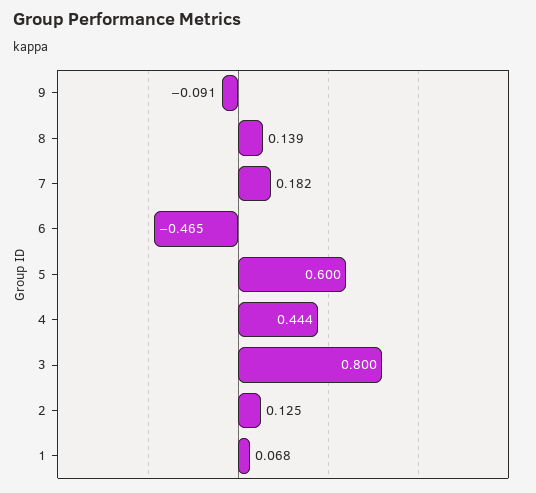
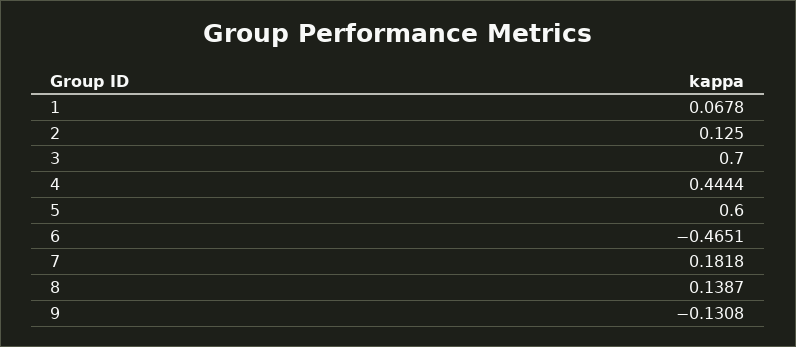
  {
-   "9": -0.091,
+   "9": -0.1308,
    "8": 0.1387,
    "7": 0.1818,
    "6": -0.4651,
    "5": 0.6,
    "4": 0.4444,
-   "3": 0.8,
+   "3": 0.7,
    "2": 0.125,
    "1": 0.0678
  }

